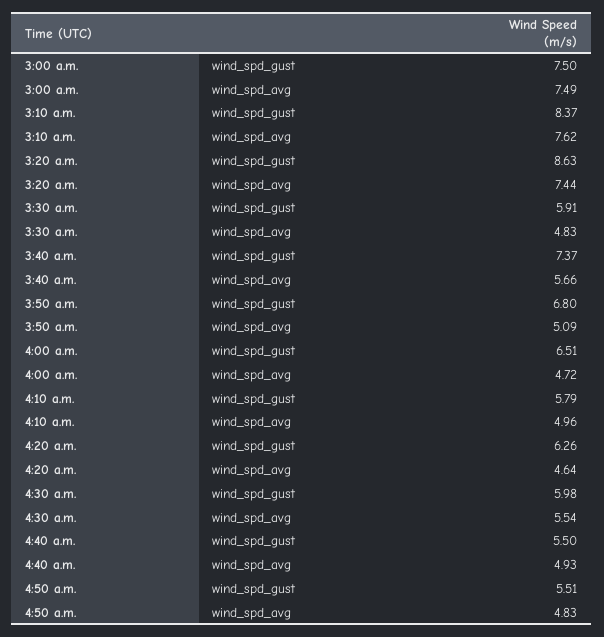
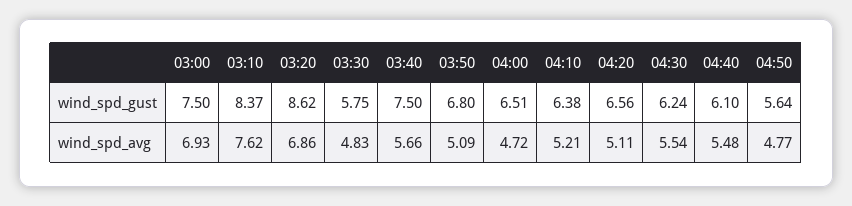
  {
    "3:00 a.m.": {
      "wind_spd_gust": 7.5,
-     "wind_spd_avg": 7.49
+     "wind_spd_avg": 6.93
    },
    "3:10 a.m.": {
      "wind_spd_gust": 8.37,
      "wind_spd_avg": 7.62
    },
    "3:20 a.m.": {
-     "wind_spd_gust": 8.63,
+     "wind_spd_gust": 8.62,
-     "wind_spd_avg": 7.44
+     "wind_spd_avg": 6.86
    },
    "3:30 a.m.": {
-     "wind_spd_gust": 5.91,
+     "wind_spd_gust": 5.75,
      "wind_spd_avg": 4.83
    },
    "3:40 a.m.": {
-     "wind_spd_gust": 7.37,
+     "wind_spd_gust": 7.5,
      "wind_spd_avg": 5.66
    },
    "3:50 a.m.": {
      "wind_spd_gust": 6.8,
      "wind_spd_avg": 5.09
    },
    "4:00 a.m.": {
      "wind_spd_gust": 6.51,
      "wind_spd_avg": 4.72
    },
    "4:10 a.m.": {
-     "wind_spd_gust": 5.79,
+     "wind_spd_gust": 6.38,
-     "wind_spd_avg": 4.96
+     "wind_spd_avg": 5.21
    },
    "4:20 a.m.": {
-     "wind_spd_gust": 6.26,
+     "wind_spd_gust": 6.56,
-     "wind_spd_avg": 4.64
+     "wind_spd_avg": 5.11
    },
    "4:30 a.m.": {
-     "wind_spd_gust": 5.98,
+     "wind_spd_gust": 6.24,
      "wind_spd_avg": 5.54
    },
    "4:40 a.m.": {
-     "wind_spd_gust": 5.5,
+     "wind_spd_gust": 6.1,
-     "wind_spd_avg": 4.93
+     "wind_spd_avg": 5.48
    },
    "4:50 a.m.": {
-     "wind_spd_gust": 5.51,
+     "wind_spd_gust": 5.64,
-     "wind_spd_avg": 4.83
+     "wind_spd_avg": 4.77
    }
  }

